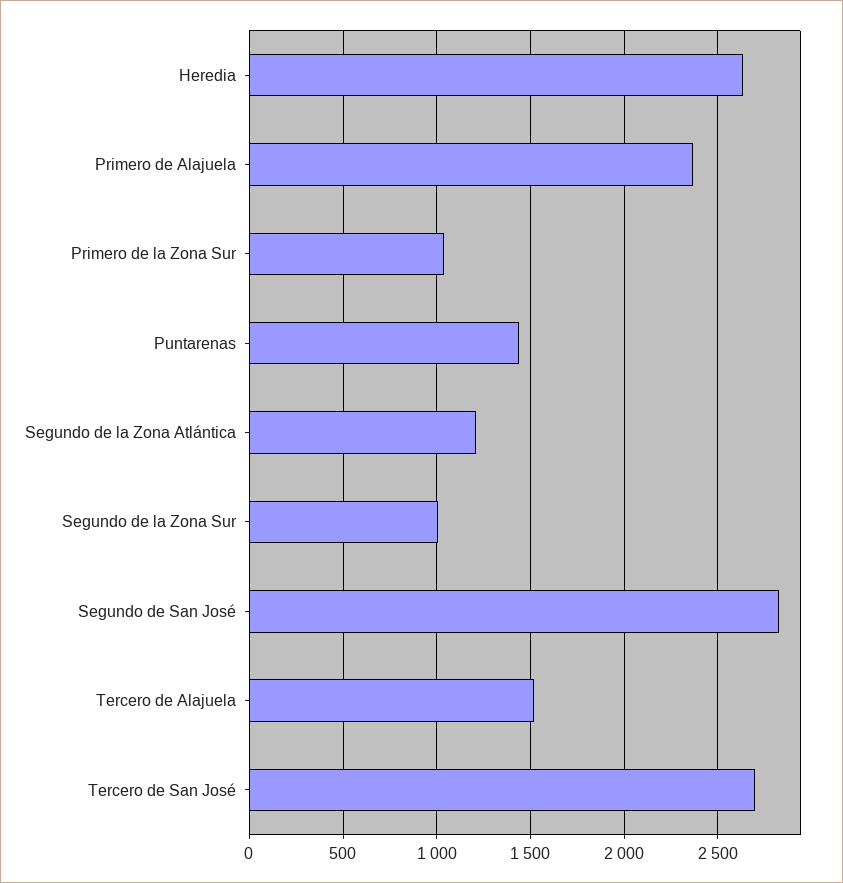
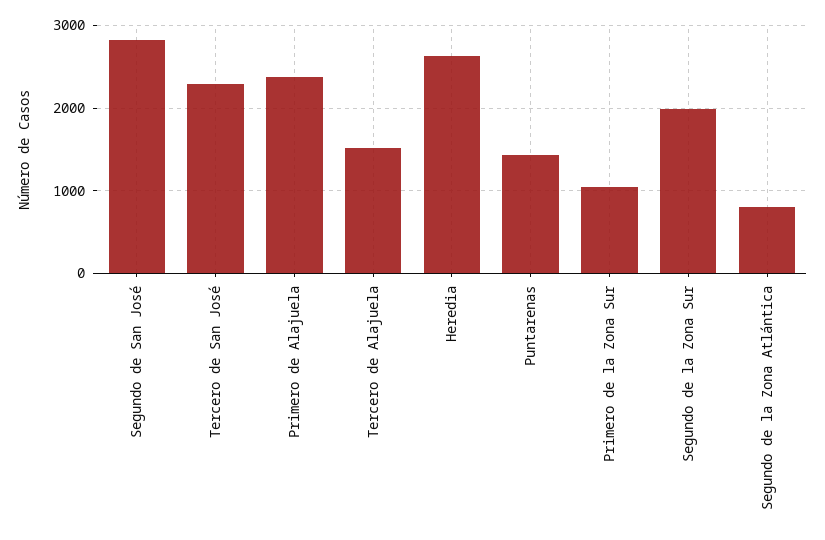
  {
    "Heredia": 2650,
    "Primero de Alajuela": 2350,
    "Primero de la Zona Sur": 1050,
    "Puntarenas": 1450,
-   "Segundo de la Zona Atlántica": 1200,
+   "Segundo de la Zona Atlántica": 800,
-   "Segundo de la Zona Sur": 1000,
+   "Segundo de la Zona Sur": 2000,
    "Segundo de San José": 2850,
    "Tercero de Alajuela": 1500,
-   "Tercero de San José": 2700
+   "Tercero de San José": 2300
  }

